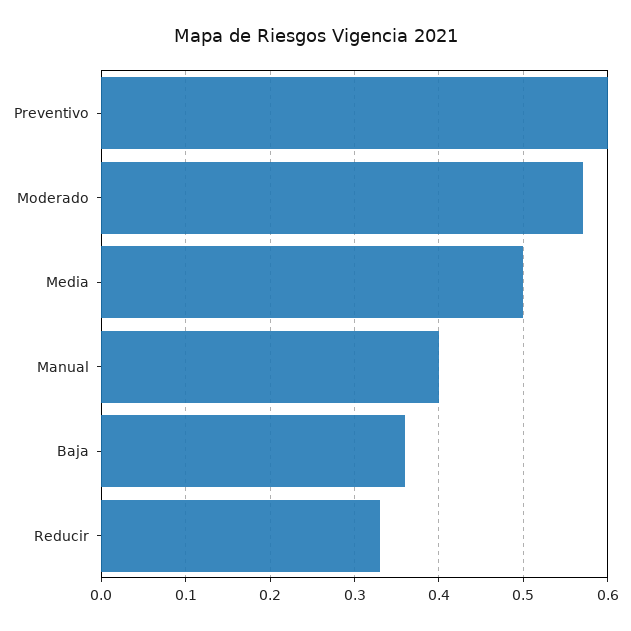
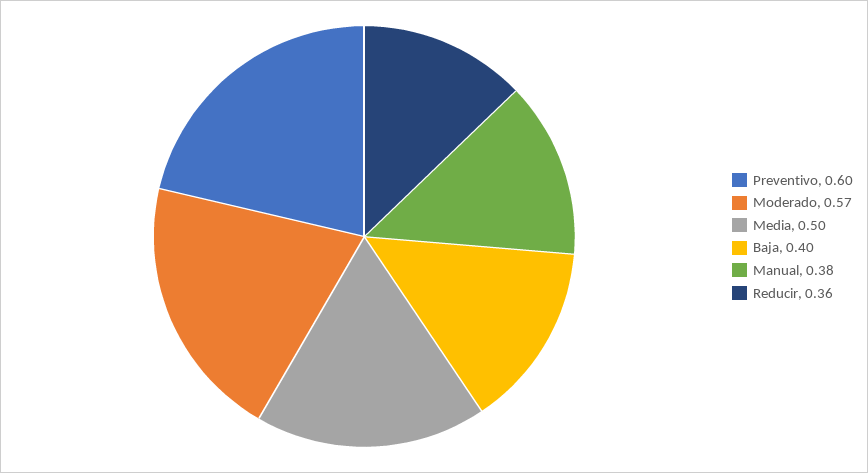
  {
    "Preventivo": 0.6,
    "Moderado": 0.57,
    "Media": 0.5,
-   "Manual": 0.4,
+   "Manual": 0.38,
-   "Baja": 0.36,
+   "Baja": 0.4,
-   "Reducir": 0.33
+   "Reducir": 0.36
  }

